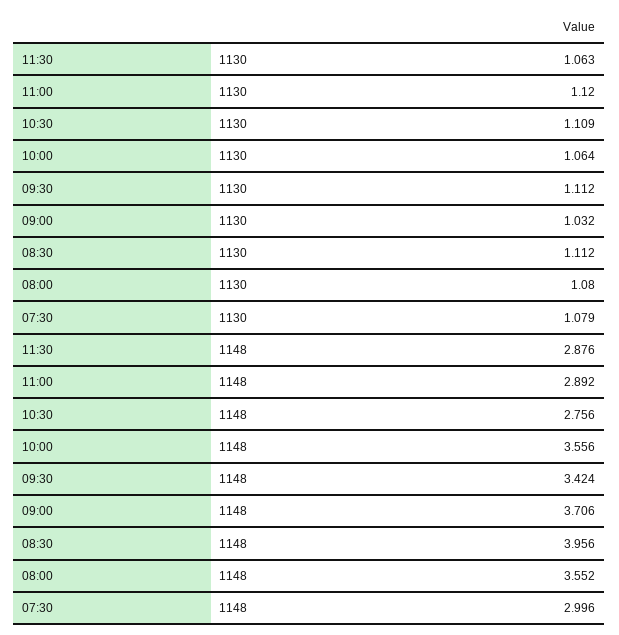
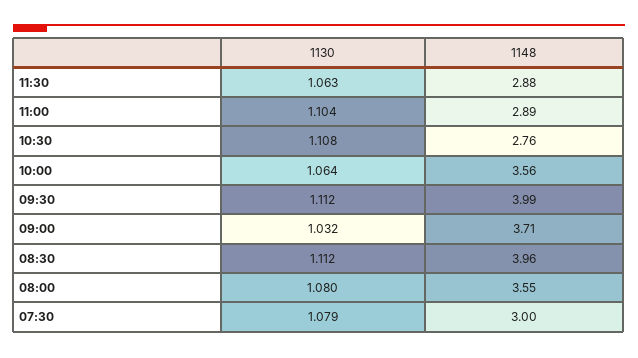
  {
    "11:30": {
      "1130": 1.063,
      "1148": 2.876
    },
    "11:00": {
-     "1130": 1.12,
+     "1130": 1.104,
      "1148": 2.892
    },
    "10:30": {
-     "1130": 1.109,
+     "1130": 1.108,
      "1148": 2.756
    },
    "10:00": {
      "1130": 1.064,
      "1148": 3.556
    },
    "09:30": {
      "1130": 1.112,
-     "1148": 3.424
+     "1148": 3.99
    },
    "09:00": {
      "1130": 1.032,
      "1148": 3.706
    },
    "08:30": {
      "1130": 1.112,
      "1148": 3.956
    },
    "08:00": {
      "1130": 1.08,
      "1148": 3.552
    },
    "07:30": {
      "1130": 1.079,
      "1148": 2.996
    }
  }

